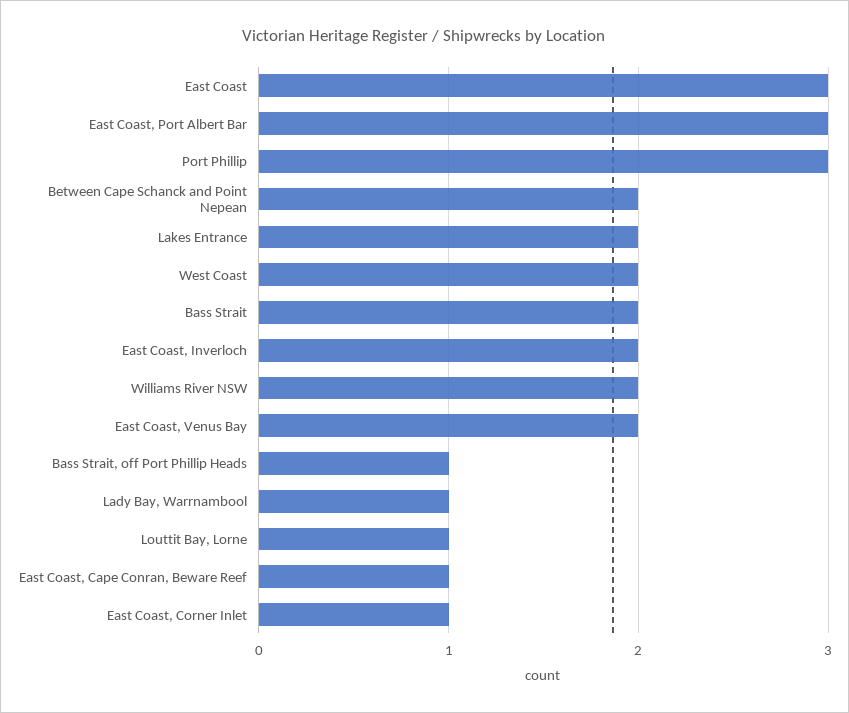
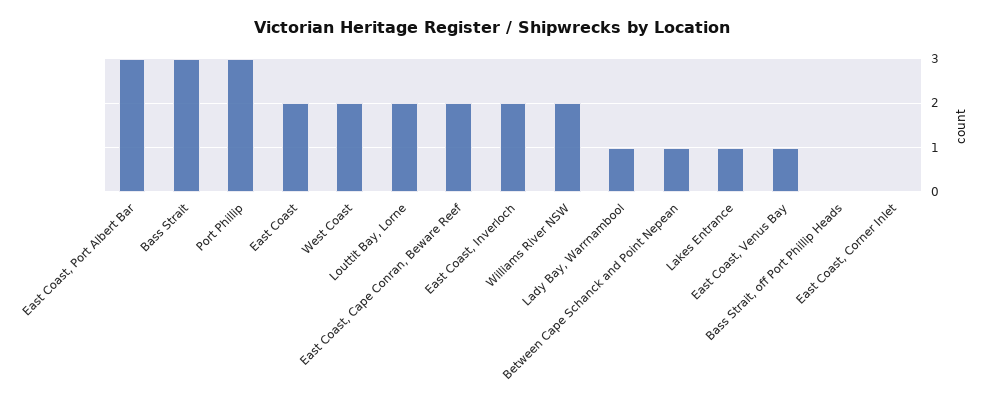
  {
-   "East Coast": 3,
+   "East Coast": 2,
    "East Coast, Port Albert Bar": 3,
    "Port Phillip": 3,
-   "Between Cape Schanck and Point Nepean": 2,
+   "Between Cape Schanck and Point Nepean": 1,
-   "Lakes Entrance": 2,
+   "Lakes Entrance": 1,
    "West Coast": 2,
-   "Bass Strait": 2,
+   "Bass Strait": 3,
    "East Coast, Inverloch": 2,
    "Williams River NSW": 2,
-   "East Coast, Venus Bay": 2,
+   "East Coast, Venus Bay": 1,
-   "Bass Strait, off Port Phillip Heads": 1,
+   "Bass Strait, off Port Phillip Heads": 0,
    "Lady Bay, Warrnambool": 1,
-   "Louttit Bay, Lorne": 1,
+   "Louttit Bay, Lorne": 2,
-   "East Coast, Cape Conran, Beware Reef": 1,
+   "East Coast, Cape Conran, Beware Reef": 2,
-   "East Coast, Corner Inlet": 1
+   "East Coast, Corner Inlet": 0
  }

